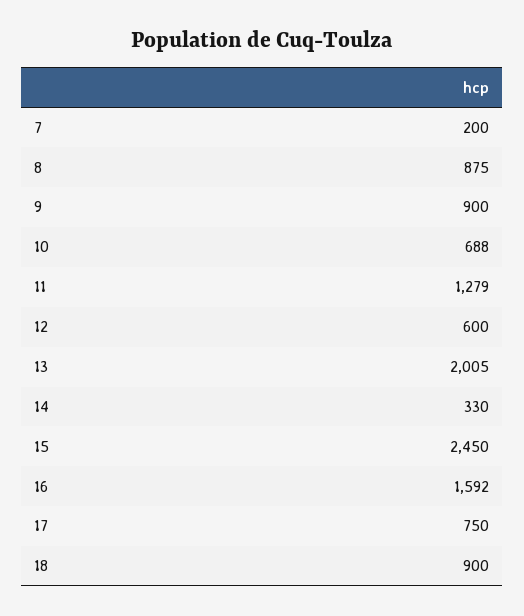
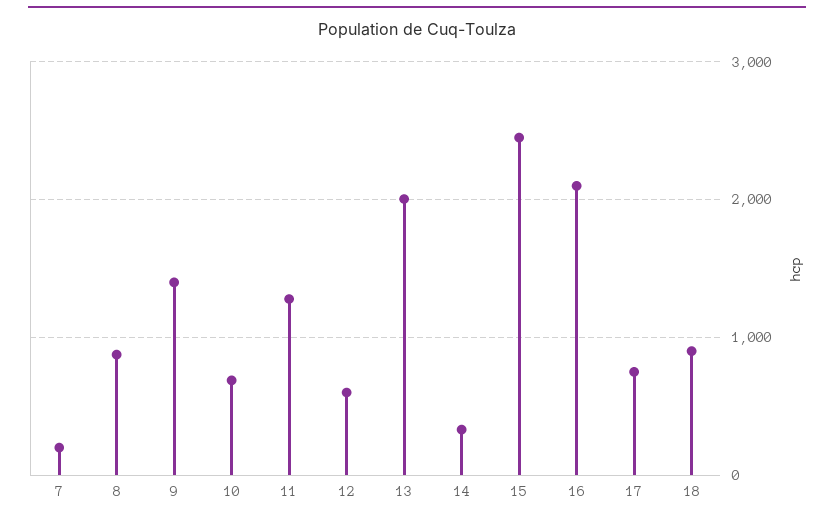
  {
    "7": 200,
    "8": 875,
-   "9": 900,
+   "9": 1400,
    "10": 688,
    "11": 1279,
    "12": 600,
    "13": 2005,
    "14": 330,
    "15": 2450,
-   "16": 1592,
+   "16": 2100,
    "17": 750,
    "18": 900
  }

